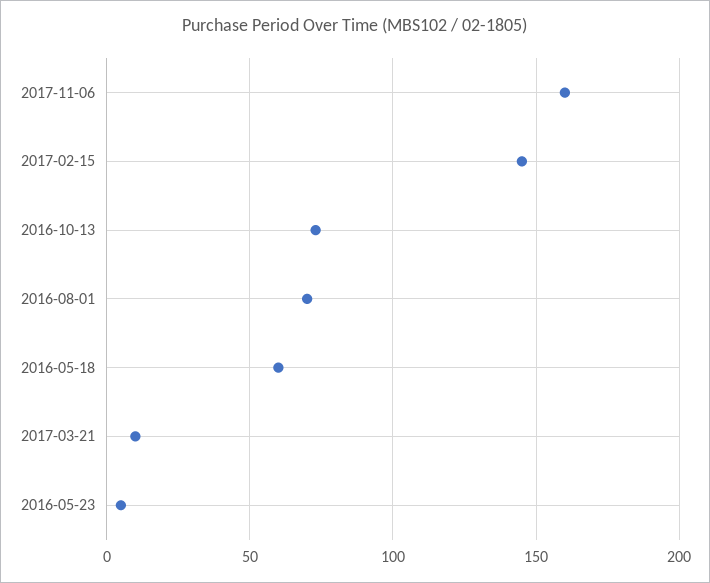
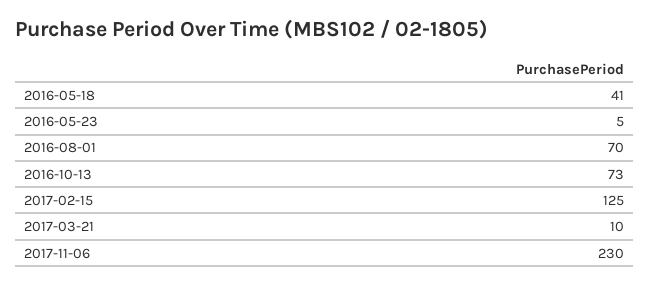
  {
-   "2017-11-06": 160,
+   "2017-11-06": 230,
-   "2017-02-15": 145,
+   "2017-02-15": 125,
    "2016-10-13": 73,
    "2016-08-01": 70,
-   "2016-05-18": 60,
+   "2016-05-18": 41,
    "2017-03-21": 10,
    "2016-05-23": 5
  }

